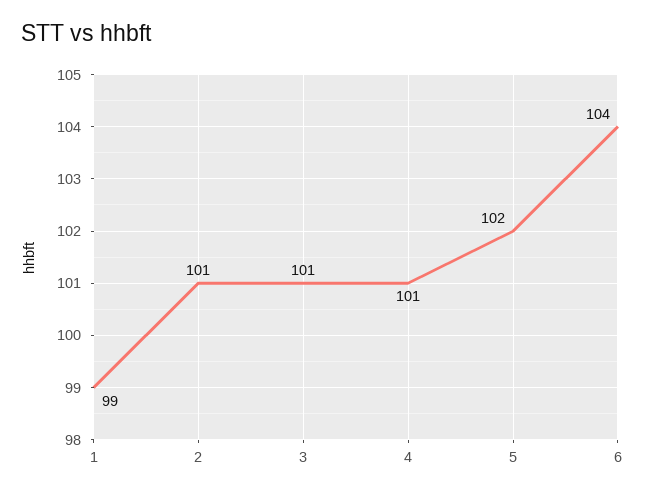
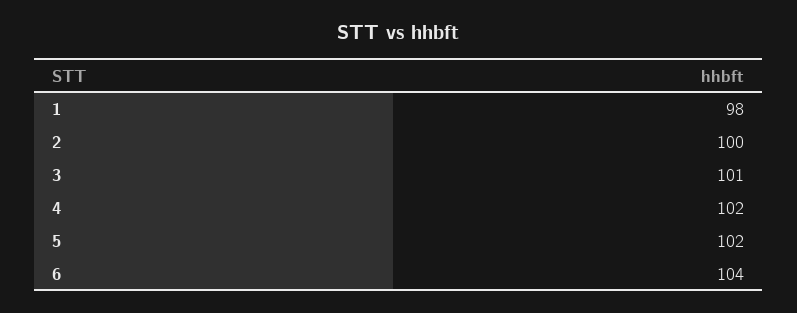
  {
-   "1": 99,
+   "1": 98,
-   "2": 101,
+   "2": 100,
    "3": 101,
-   "4": 101,
+   "4": 102,
    "5": 102,
    "6": 104
  }

